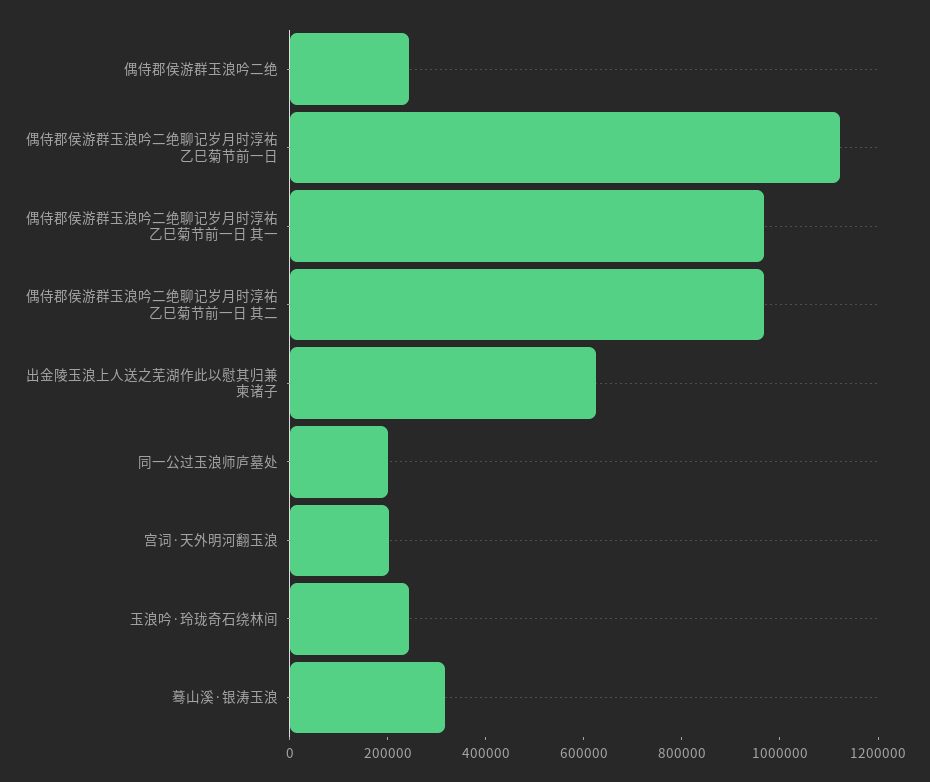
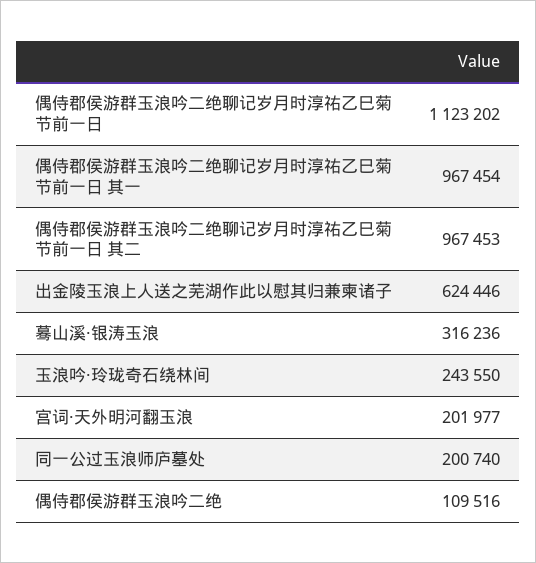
  {
-   "偶侍郡侯游群玉浪吟二绝": 250000,
+   "偶侍郡侯游群玉浪吟二绝": 109516,
    "偶侍郡侯游群玉浪吟二绝聊记岁月时淳祐乙巳菊节前一日": 1123202,
    "偶侍郡侯游群玉浪吟二绝聊记岁月时淳祐乙巳菊节前一日 其一": 967454,
    "偶侍郡侯游群玉浪吟二绝聊记岁月时淳祐乙巳菊节前一日 其二": 967453,
    "出金陵玉浪上人送之芜湖作此以慰其归兼柬诸子": 624446,
    "同一公过玉浪师庐墓处": 200740,
    "宫词·天外明河翻玉浪": 201977,
    "玉浪吟·玲珑奇石绕林间": 243550,
    "蓦山溪·银涛玉浪": 316236
  }

